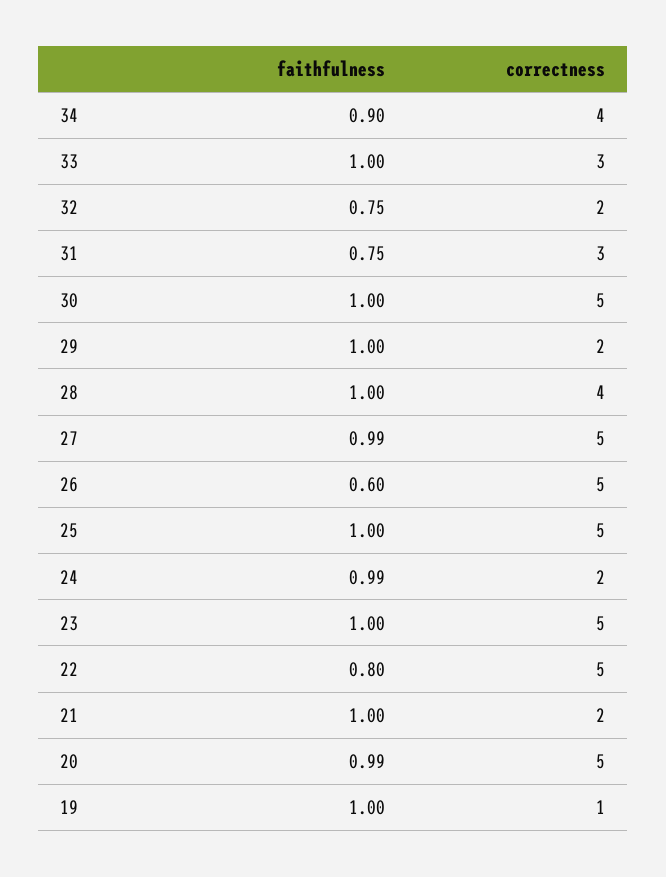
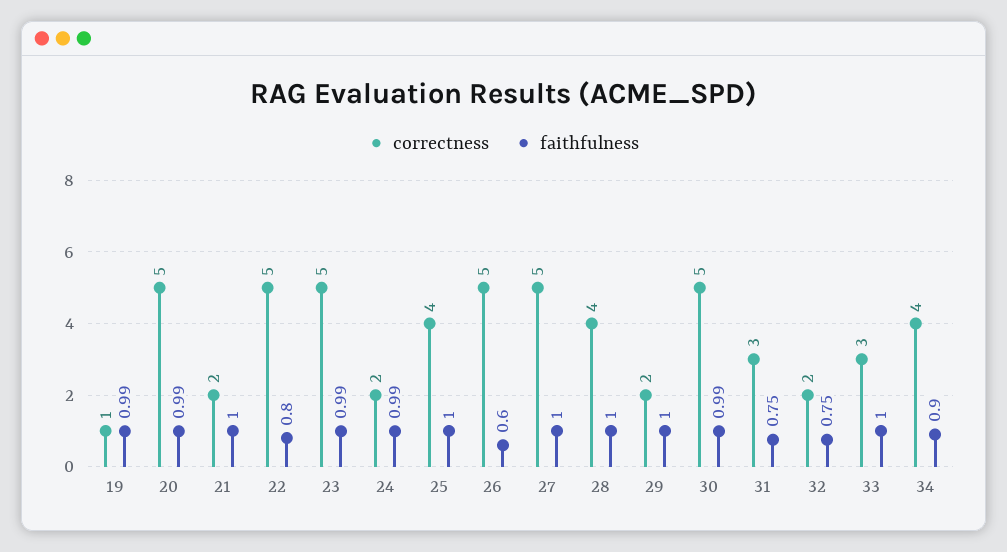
  {
    "faithfulness": {
      "34": 0.9,
      "33": 1,
      "32": 0.75,
      "31": 0.75,
-     "30": 1,
+     "30": 0.99,
      "29": 1,
      "28": 1,
-     "27": 0.99,
+     "27": 1,
      "26": 0.6,
      "25": 1,
      "24": 0.99,
-     "23": 1,
+     "23": 0.99,
      "22": 0.8,
      "21": 1,
      "20": 0.99,
-     "19": 1
+     "19": 0.99
    },
    "correctness": {
      "34": 4,
      "33": 3,
      "32": 2,
      "31": 3,
      "30": 5,
      "29": 2,
      "28": 4,
      "27": 5,
      "26": 5,
-     "25": 5,
+     "25": 4,
      "24": 2,
      "23": 5,
      "22": 5,
      "21": 2,
      "20": 5,
      "19": 1
    }
  }

